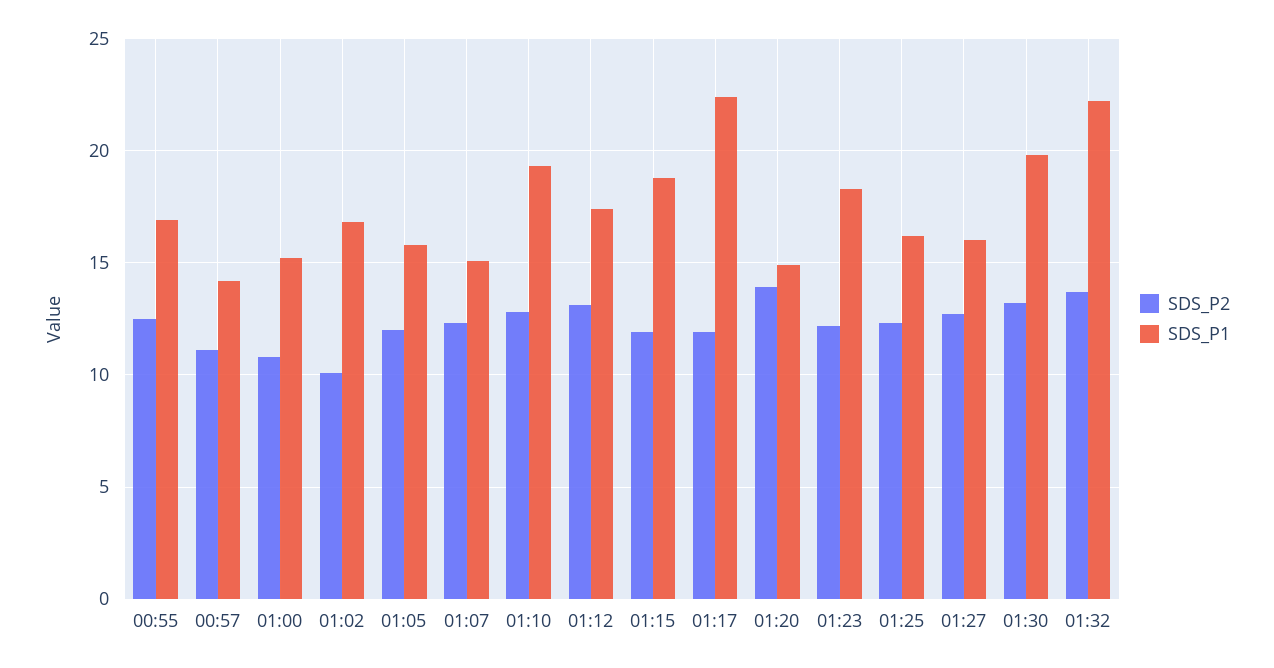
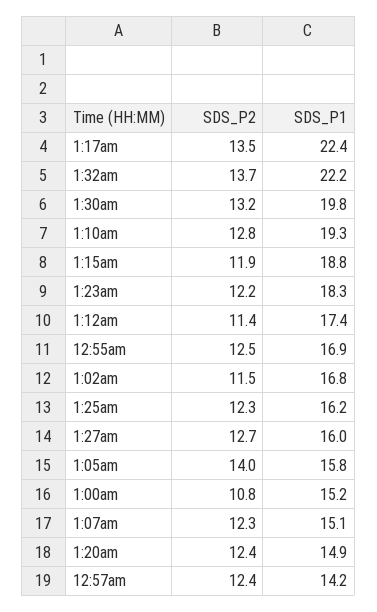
  {
    "SDS_P2": {
      "00:55": 12.5,
-     "00:57": 11,
+     "00:57": 12.4,
      "01:00": 10.8,
-     "01:02": 10,
+     "01:02": 11.5,
-     "01:05": 12,
+     "01:05": 14,
      "01:07": 12.3,
      "01:10": 12.8,
-     "01:12": 13,
+     "01:12": 11.4,
      "01:15": 11.9,
-     "01:17": 12,
+     "01:17": 13.5,
-     "01:20": 14,
+     "01:20": 12.4,
      "01:23": 12.2,
      "01:25": 12.3,
      "01:27": 12.7,
      "01:30": 13.2,
      "01:32": 13.7
    },
    "SDS_P1": {
      "00:55": 16.9,
      "00:57": 14.2,
      "01:00": 15.2,
      "01:02": 16.8,
      "01:05": 15.8,
      "01:07": 15.1,
      "01:10": 19.3,
      "01:12": 17.4,
      "01:15": 18.8,
      "01:17": 22.4,
      "01:20": 14.9,
      "01:23": 18.3,
      "01:25": 16.2,
      "01:27": 16,
      "01:30": 19.8,
      "01:32": 22.2
    }
  }

